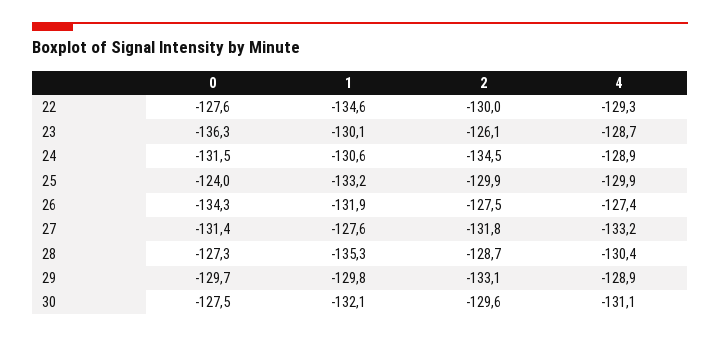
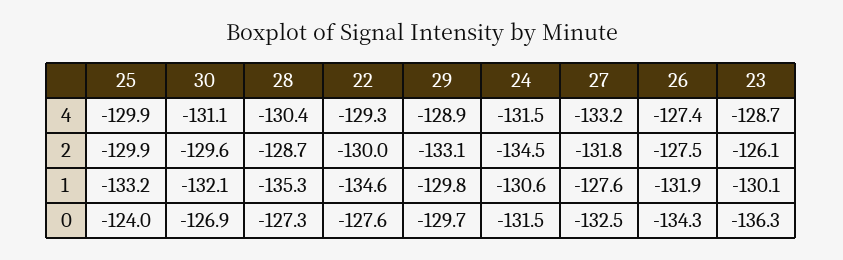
  {
    "0": {
      "22": -127.6,
      "23": -136.3,
      "24": -131.5,
      "25": -124,
      "26": -134.3,
-     "27": -131.4,
+     "27": -132.5,
      "28": -127.3,
      "29": -129.7,
-     "30": -127.5
+     "30": -126.9
    },
    "1": {
      "22": -134.6,
      "23": -130.1,
      "24": -130.6,
      "25": -133.2,
      "26": -131.9,
      "27": -127.6,
      "28": -135.3,
      "29": -129.8,
      "30": -132.1
    },
    "2": {
      "22": -130,
      "23": -126.1,
      "24": -134.5,
      "25": -129.9,
      "26": -127.5,
      "27": -131.8,
      "28": -128.7,
      "29": -133.1,
      "30": -129.6
    },
    "4": {
      "22": -129.3,
      "23": -128.7,
-     "24": -128.9,
+     "24": -131.5,
      "25": -129.9,
      "26": -127.4,
      "27": -133.2,
      "28": -130.4,
      "29": -128.9,
      "30": -131.1
    }
  }

